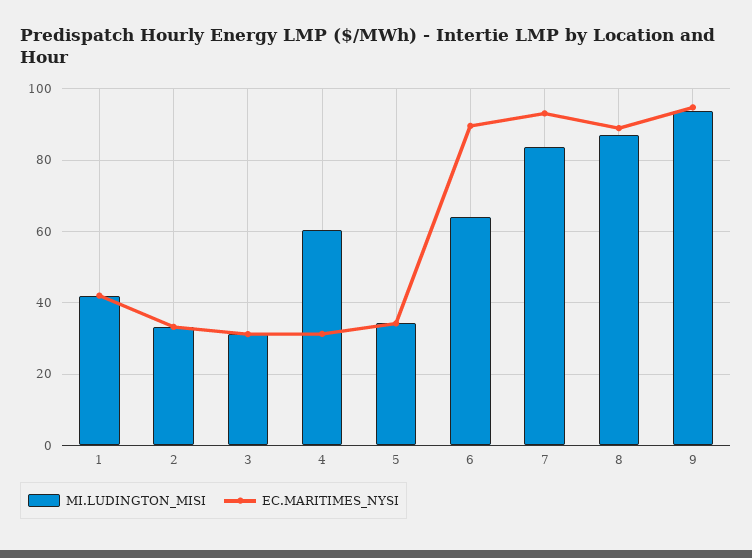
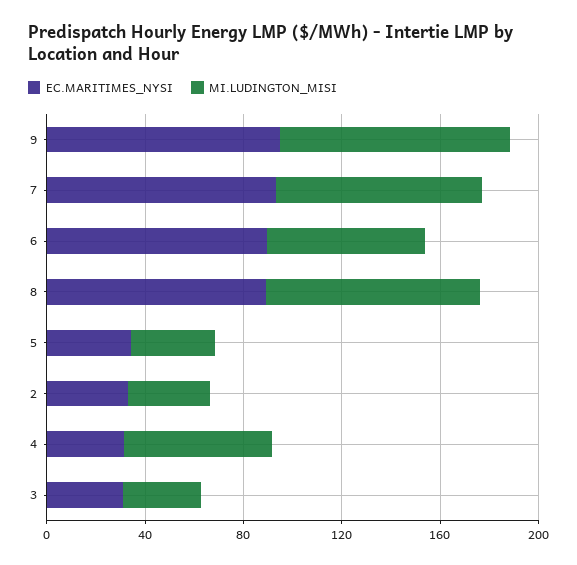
  {
    "MI.LUDINGTON_MISI": {
-     "1": 42,
      "2": 34,
      "3": 32,
      "4": 60,
      "5": 34,
      "6": 64,
      "7": 84,
      "8": 86,
      "9": 94
    },
    "EC.MARITIMES_NYSI": {
-     "1": 42,
      "2": 34,
      "3": 32,
      "4": 32,
      "5": 34,
      "6": 90,
      "7": 94,
      "8": 90,
      "9": 94
    }
  }

